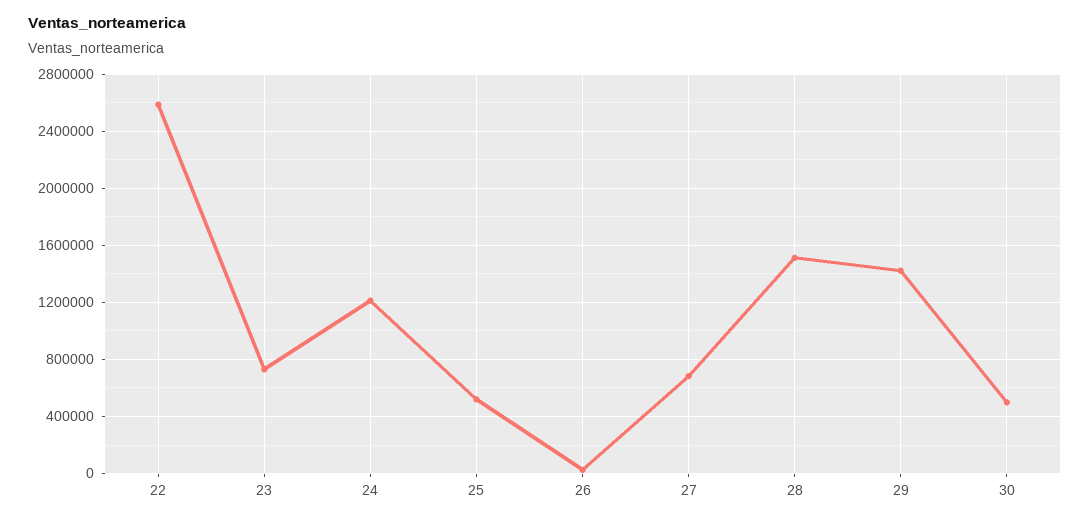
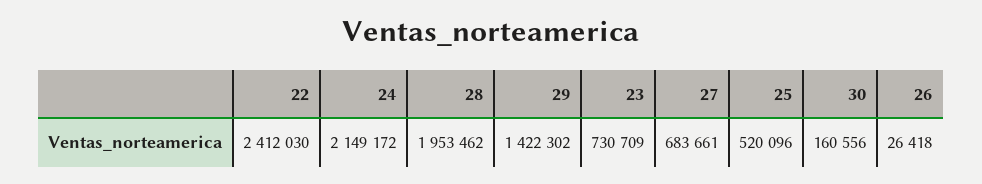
  {
-   "22": 2600000,
+   "22": 2412030,
    "23": 730709,
-   "24": 1200000,
+   "24": 2149172,
    "25": 520096,
    "26": 26418,
    "27": 683661,
-   "28": 1500000,
+   "28": 1953462,
    "29": 1422302,
-   "30": 500000
+   "30": 160556
  }

